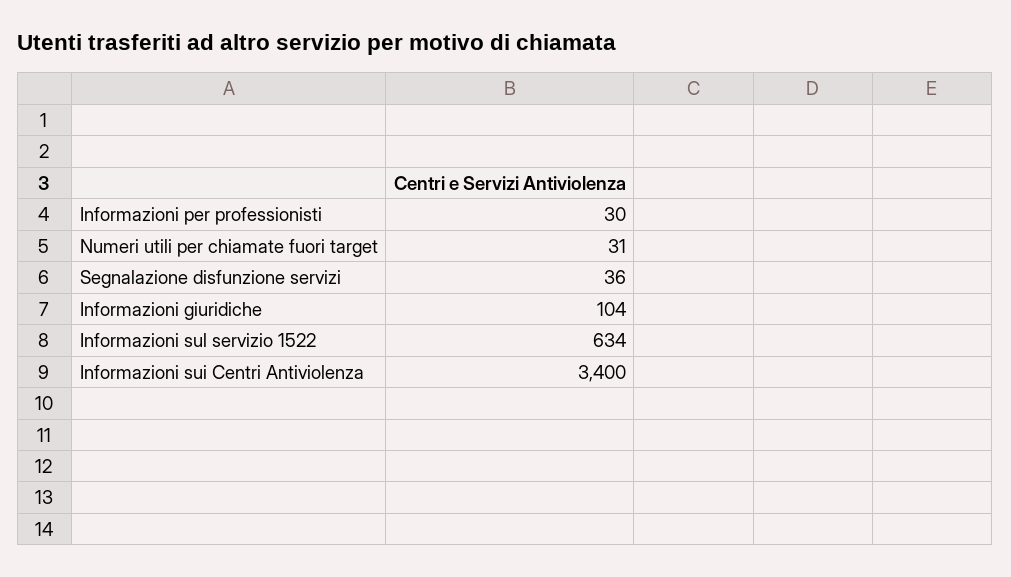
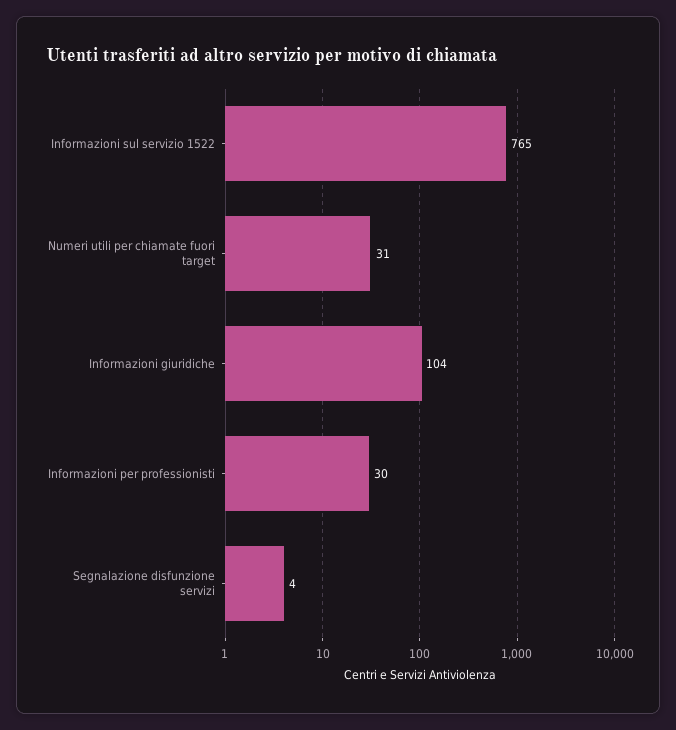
  {
    "Informazioni per professionisti": 30,
    "Numeri utili per chiamate fuori target": 31,
-   "Segnalazione disfunzione servizi": 36,
+   "Segnalazione disfunzione servizi": 4,
    "Informazioni giuridiche": 104,
-   "Informazioni sul servizio 1522": 634,
+   "Informazioni sul servizio 1522": 765
-   "Informazioni sui Centri Antiviolenza": 3400
  }

